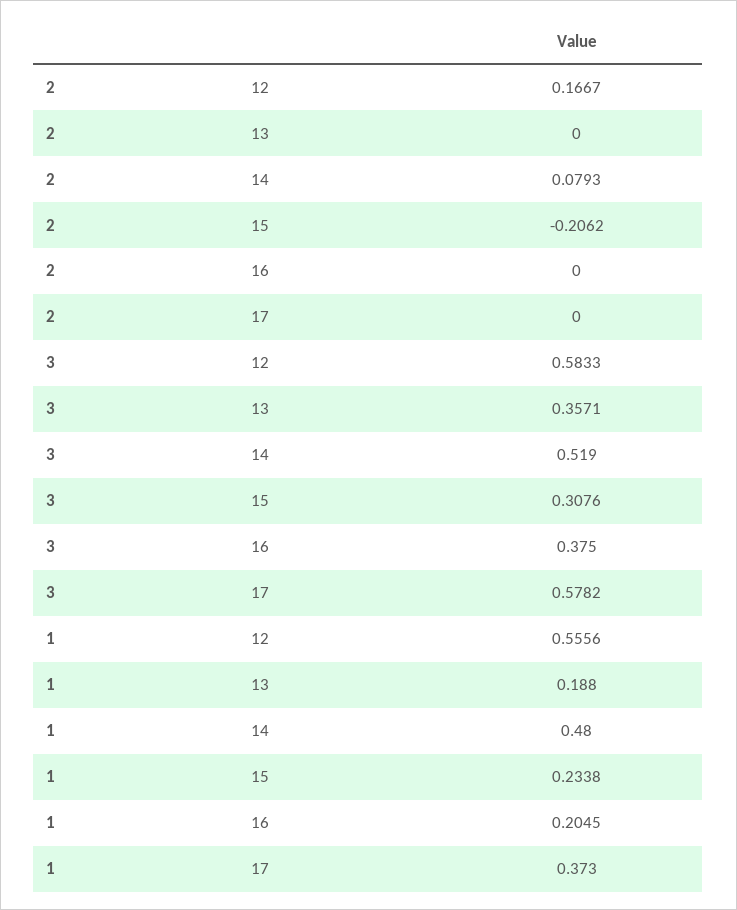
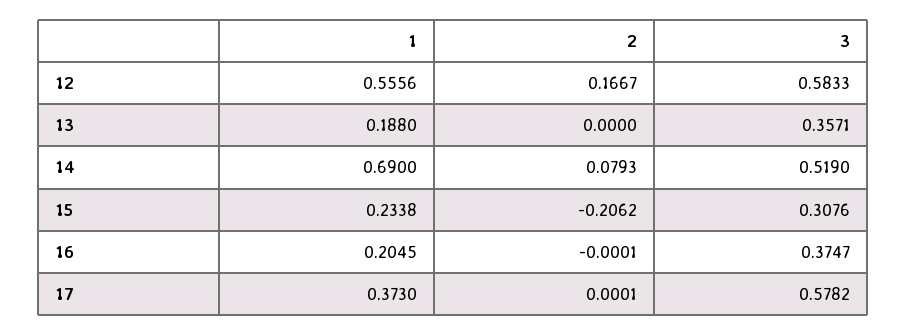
  {
    "2": {
      "12": 0.1667,
      "13": 0,
      "14": 0.0793,
      "15": -0.2062,
-     "16": 0,
+     "16": -0.0001,
-     "17": 0
+     "17": 0.0001
    },
    "3": {
      "12": 0.5833,
      "13": 0.3571,
      "14": 0.519,
      "15": 0.3076,
-     "16": 0.375,
+     "16": 0.3747,
      "17": 0.5782
    },
    "1": {
      "12": 0.5556,
      "13": 0.188,
-     "14": 0.48,
+     "14": 0.69,
      "15": 0.2338,
      "16": 0.2045,
      "17": 0.373
    }
  }

